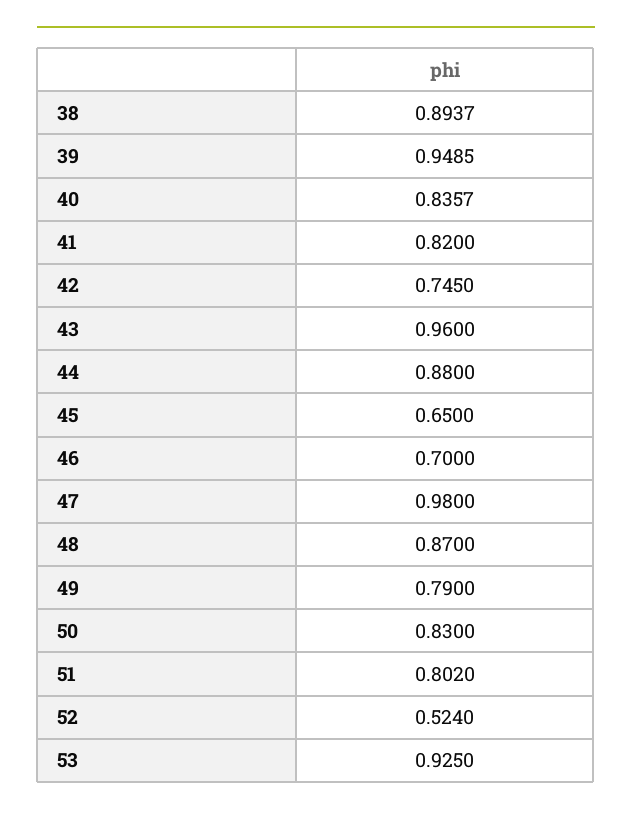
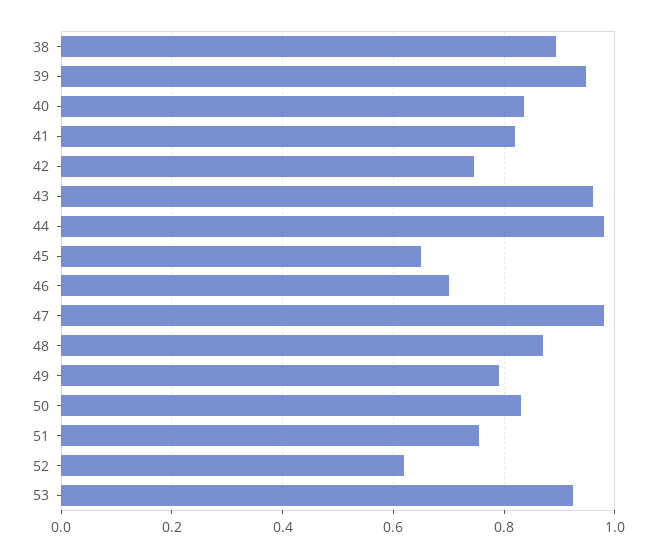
  {
    "38": 0.8937,
    "39": 0.9485,
    "40": 0.8357,
    "41": 0.82,
    "42": 0.745,
    "43": 0.96,
-   "44": 0.88,
+   "44": 0.98,
    "45": 0.65,
    "46": 0.7,
    "47": 0.98,
    "48": 0.87,
    "49": 0.79,
    "50": 0.83,
-   "51": 0.802,
+   "51": 0.76,
-   "52": 0.524,
+   "52": 0.62,
    "53": 0.925
  }

